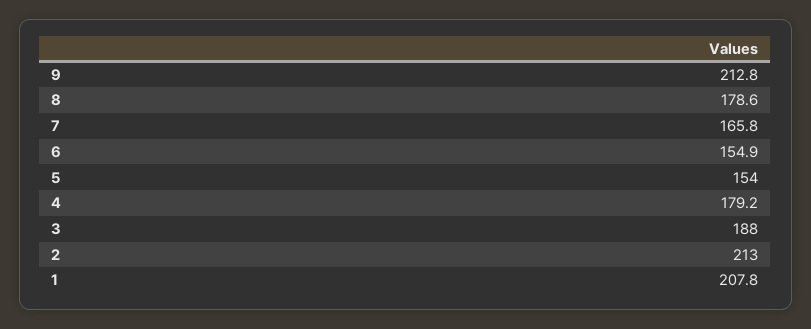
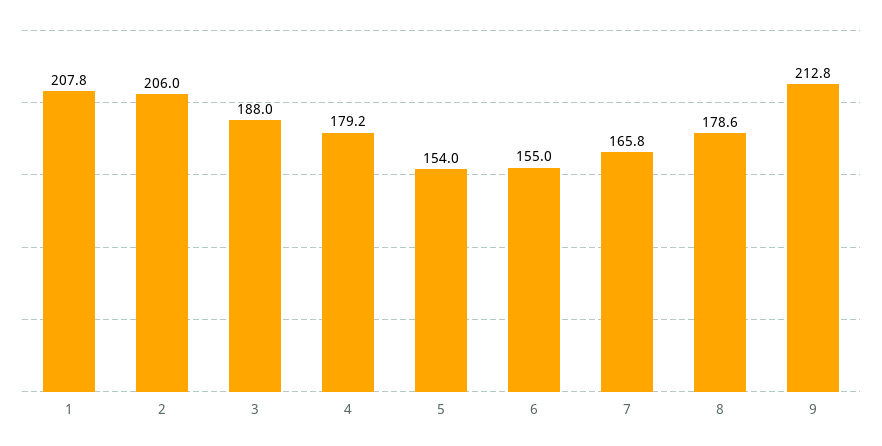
  {
    "9": 212.8,
    "8": 178.6,
    "7": 165.8,
-   "6": 154.9,
+   "6": 155,
    "5": 154,
    "4": 179.2,
    "3": 188,
-   "2": 213,
+   "2": 206,
    "1": 207.8
  }

